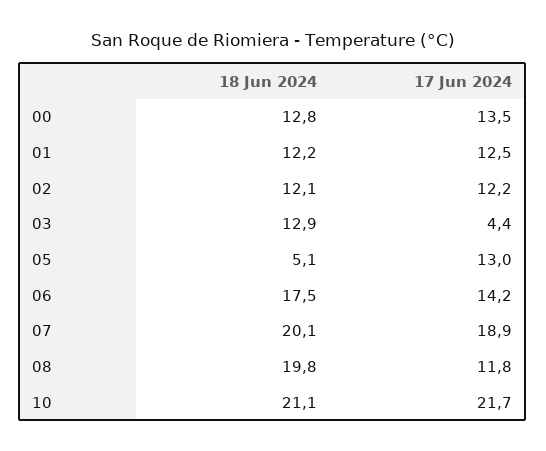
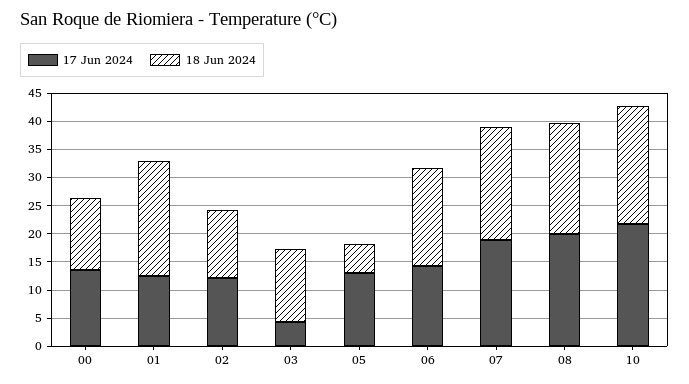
  {
    "18 Jun 2024": {
      "00": 12.8,
-     "01": 12.2,
+     "01": 20,
      "02": 12.1,
      "03": 12.9,
      "05": 5.1,
      "06": 17.5,
      "07": 20.1,
      "08": 19.8,
      "10": 21.1
    },
    "17 Jun 2024": {
      "00": 13.5,
      "01": 12.5,
      "02": 12.2,
      "03": 4.4,
      "05": 13,
      "06": 14.2,
      "07": 18.9,
-     "08": 11.8,
+     "08": 20,
      "10": 21.7
    }
  }

